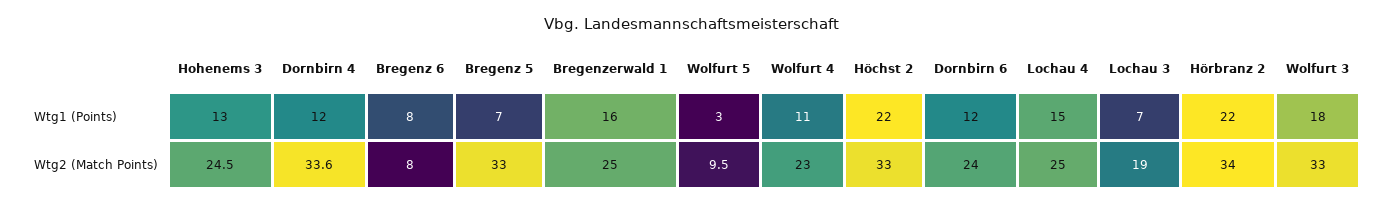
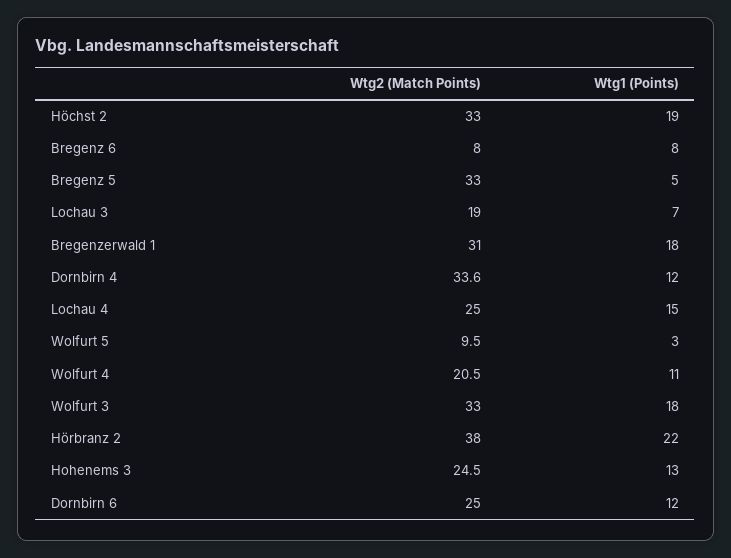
  {
    "Hohenems 3": {
      "Wtg1 (Points)": 13,
      "Wtg2 (Match Points)": 24.5
    },
    "Dornbirn 4": {
      "Wtg1 (Points)": 12,
      "Wtg2 (Match Points)": 33.6
    },
    "Bregenz 6": {
      "Wtg1 (Points)": 8,
      "Wtg2 (Match Points)": 8
    },
    "Bregenz 5": {
-     "Wtg1 (Points)": 7,
+     "Wtg1 (Points)": 5,
      "Wtg2 (Match Points)": 33
    },
    "Bregenzerwald 1": {
-     "Wtg1 (Points)": 16,
+     "Wtg1 (Points)": 18,
-     "Wtg2 (Match Points)": 25
+     "Wtg2 (Match Points)": 31
    },
    "Wolfurt 5": {
      "Wtg1 (Points)": 3,
      "Wtg2 (Match Points)": 9.5
    },
    "Wolfurt 4": {
      "Wtg1 (Points)": 11,
-     "Wtg2 (Match Points)": 23
+     "Wtg2 (Match Points)": 20.5
    },
    "Höchst 2": {
-     "Wtg1 (Points)": 22,
+     "Wtg1 (Points)": 19,
      "Wtg2 (Match Points)": 33
    },
    "Dornbirn 6": {
      "Wtg1 (Points)": 12,
-     "Wtg2 (Match Points)": 24
+     "Wtg2 (Match Points)": 25
    },
    "Lochau 4": {
      "Wtg1 (Points)": 15,
      "Wtg2 (Match Points)": 25
    },
    "Lochau 3": {
      "Wtg1 (Points)": 7,
      "Wtg2 (Match Points)": 19
    },
    "Hörbranz 2": {
      "Wtg1 (Points)": 22,
-     "Wtg2 (Match Points)": 34
+     "Wtg2 (Match Points)": 38
    },
    "Wolfurt 3": {
      "Wtg1 (Points)": 18,
      "Wtg2 (Match Points)": 33
    }
  }

